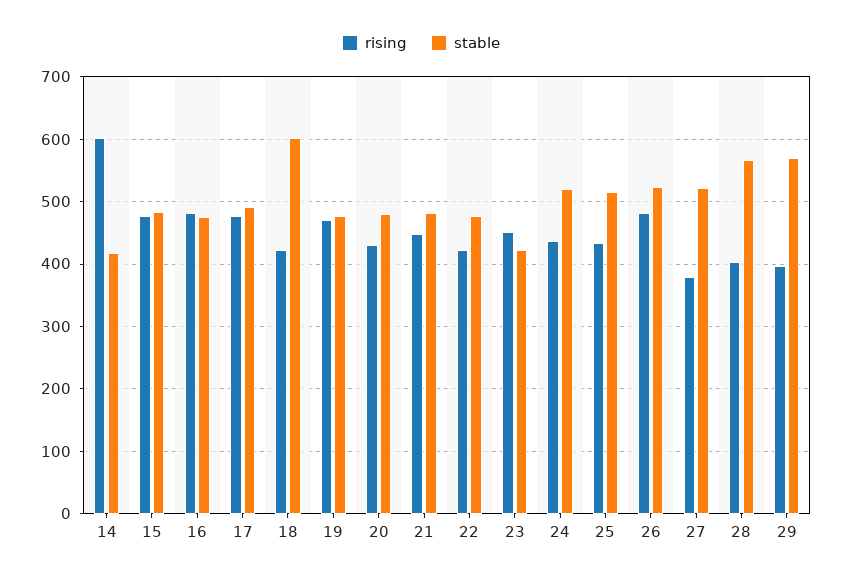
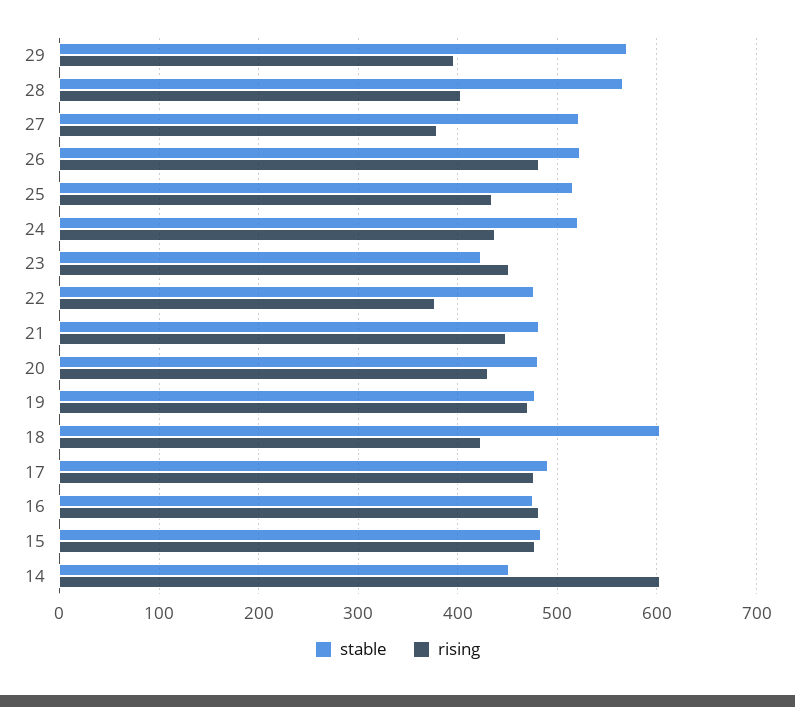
  {
    "rising": {
      "14": 600,
      "15": 480,
      "16": 480,
      "17": 480,
      "18": 420,
      "19": 470,
      "20": 430,
      "21": 450,
-     "22": 420,
+     "22": 380,
      "23": 450,
      "24": 440,
      "25": 430,
      "26": 480,
      "27": 380,
      "28": 400,
      "29": 400
    },
    "stable": {
-     "14": 420,
+     "14": 450,
      "15": 480,
      "16": 480,
      "17": 490,
      "18": 600,
      "19": 480,
      "20": 480,
      "21": 480,
      "22": 480,
      "23": 420,
      "24": 520,
      "25": 520,
      "26": 520,
      "27": 520,
      "28": 570,
      "29": 570
    }
  }

